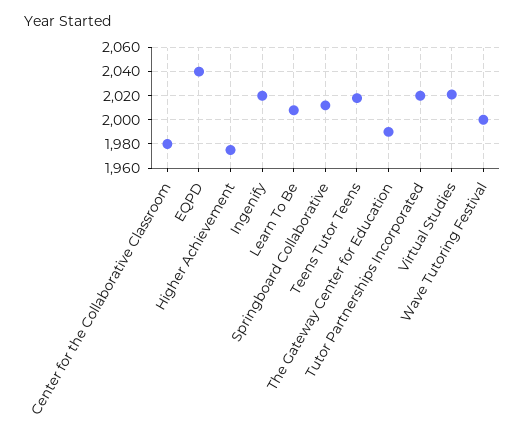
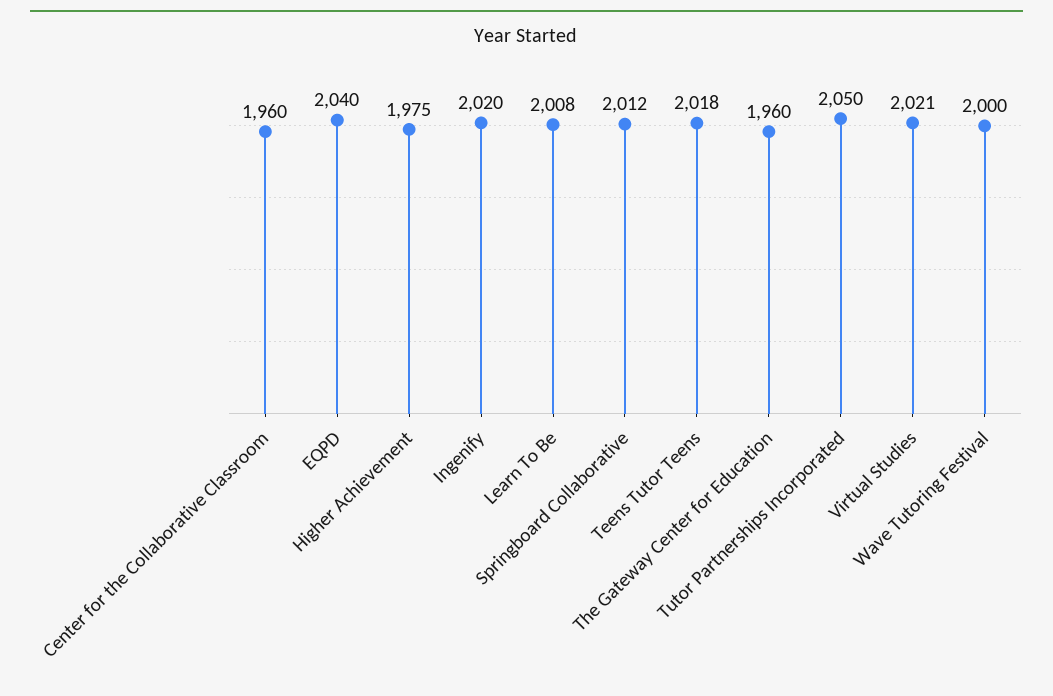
  {
-   "Center for the Collaborative Classroom": 1980,
+   "Center for the Collaborative Classroom": 1960,
    "EQPD": 2040,
    "Higher Achievement": 1975,
    "Ingenify": 2020,
    "Learn To Be": 2008,
    "Springboard Collaborative": 2012,
    "Teens Tutor Teens": 2018,
-   "The Gateway Center for Education": 1990,
+   "The Gateway Center for Education": 1960,
-   "Tutor Partnerships Incorporated": 2020,
+   "Tutor Partnerships Incorporated": 2050,
    "Virtual Studies": 2021,
    "Wave Tutoring Festival": 2000
  }

